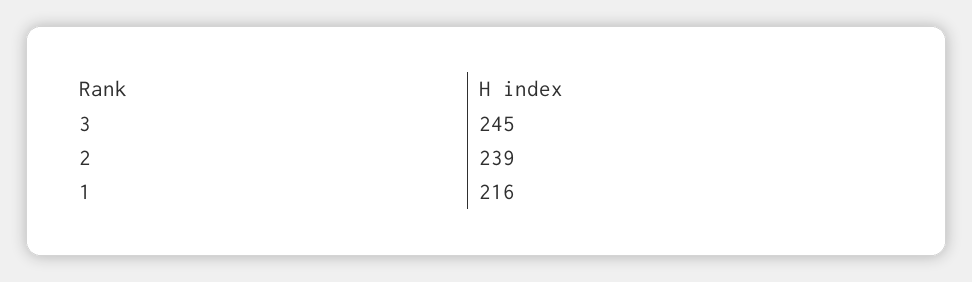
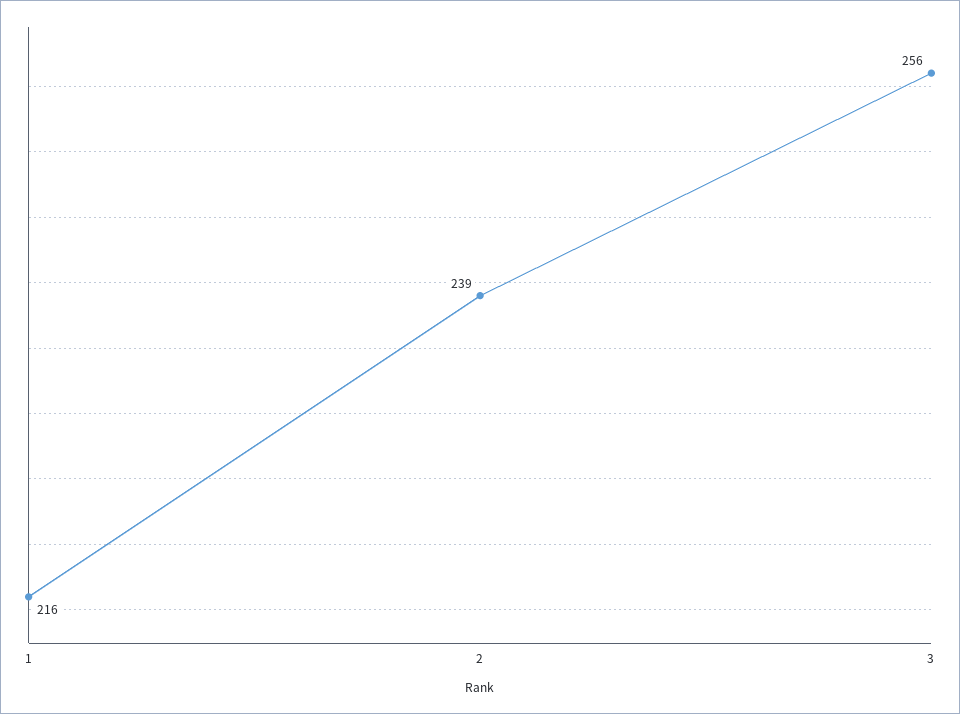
  {
-   "3": 245,
+   "3": 256,
    "2": 239,
    "1": 216
  }

